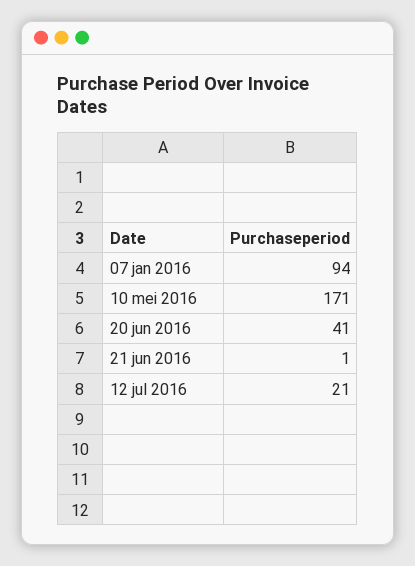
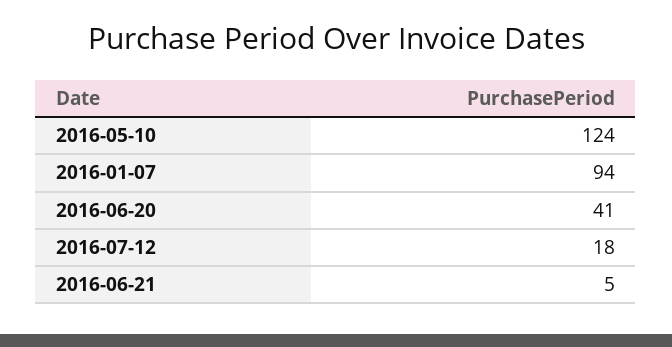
  {
    "07 jan 2016": 94,
-   "10 mei 2016": 171,
+   "10 mei 2016": 124,
    "20 jun 2016": 41,
-   "21 jun 2016": 1,
+   "21 jun 2016": 5,
-   "12 jul 2016": 21
+   "12 jul 2016": 18
  }

